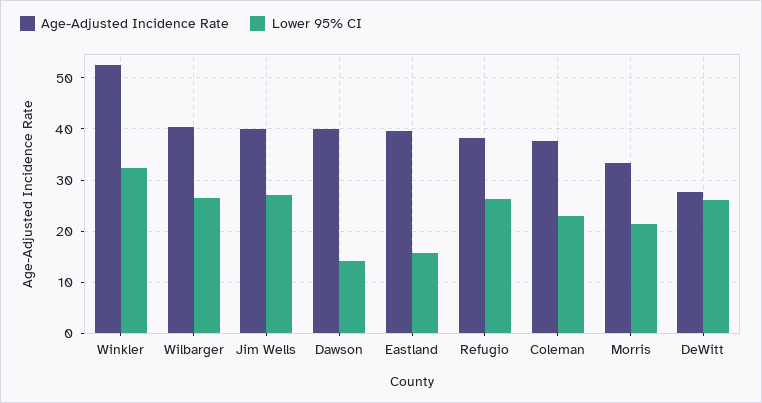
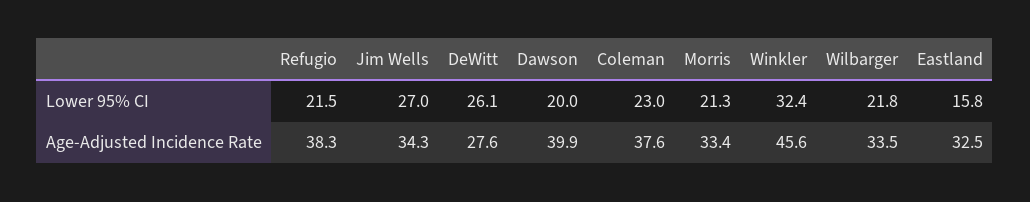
  {
    "Age-Adjusted Incidence Rate": {
-     "Winkler": 52,
+     "Winkler": 45.6,
-     "Wilbarger": 40,
+     "Wilbarger": 33.5,
-     "Jim Wells": 40,
+     "Jim Wells": 34.3,
      "Dawson": 39.9,
-     "Eastland": 40,
+     "Eastland": 32.5,
      "Refugio": 38.3,
      "Coleman": 37.6,
      "Morris": 33.4,
      "DeWitt": 27.6
    },
    "Lower 95% CI": {
      "Winkler": 32.4,
-     "Wilbarger": 26,
+     "Wilbarger": 21.8,
      "Jim Wells": 27,
-     "Dawson": 14,
+     "Dawson": 20,
      "Eastland": 15.8,
-     "Refugio": 26,
+     "Refugio": 21.5,
      "Coleman": 23,
      "Morris": 21.3,
      "DeWitt": 26.1
    }
  }

